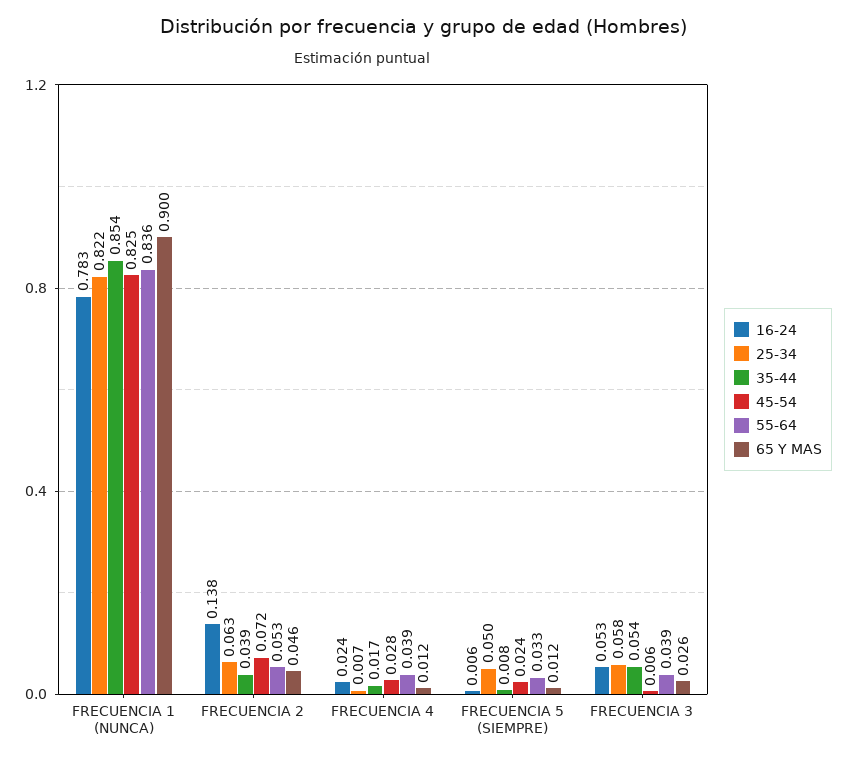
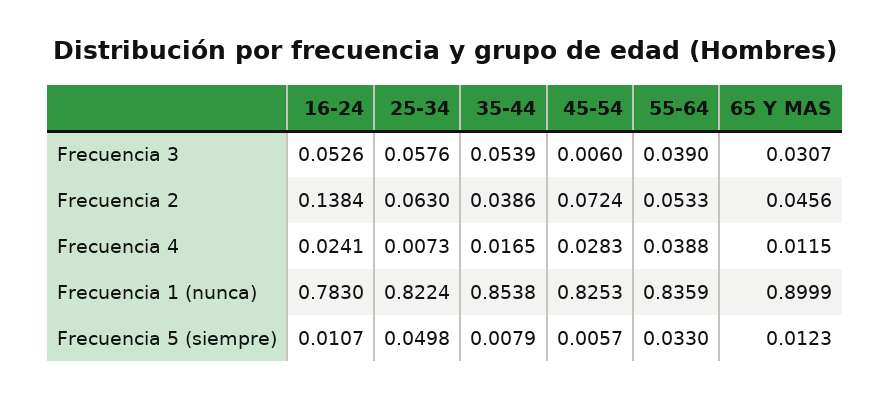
  {
    "16-24": {
      "FRECUENCIA 1 (NUNCA)": 0.783,
      "FRECUENCIA 2": 0.1384,
      "FRECUENCIA 4": 0.0241,
-     "FRECUENCIA 5 (SIEMPRE)": 0.006,
+     "FRECUENCIA 5 (SIEMPRE)": 0.0107,
      "FRECUENCIA 3": 0.0526
    },
    "25-34": {
      "FRECUENCIA 1 (NUNCA)": 0.8224,
      "FRECUENCIA 2": 0.063,
      "FRECUENCIA 4": 0.0073,
      "FRECUENCIA 5 (SIEMPRE)": 0.0498,
      "FRECUENCIA 3": 0.0576
    },
    "35-44": {
      "FRECUENCIA 1 (NUNCA)": 0.8538,
      "FRECUENCIA 2": 0.0386,
      "FRECUENCIA 4": 0.0165,
      "FRECUENCIA 5 (SIEMPRE)": 0.0079,
      "FRECUENCIA 3": 0.0539
    },
    "45-54": {
      "FRECUENCIA 1 (NUNCA)": 0.8253,
      "FRECUENCIA 2": 0.0724,
      "FRECUENCIA 4": 0.0283,
-     "FRECUENCIA 5 (SIEMPRE)": 0.024,
+     "FRECUENCIA 5 (SIEMPRE)": 0.0057,
      "FRECUENCIA 3": 0.006
    },
    "55-64": {
      "FRECUENCIA 1 (NUNCA)": 0.8359,
      "FRECUENCIA 2": 0.0533,
      "FRECUENCIA 4": 0.0388,
      "FRECUENCIA 5 (SIEMPRE)": 0.033,
      "FRECUENCIA 3": 0.039
    },
    "65 Y MAS": {
      "FRECUENCIA 1 (NUNCA)": 0.8999,
      "FRECUENCIA 2": 0.0456,
      "FRECUENCIA 4": 0.0115,
      "FRECUENCIA 5 (SIEMPRE)": 0.0123,
-     "FRECUENCIA 3": 0.026
+     "FRECUENCIA 3": 0.0307
    }
  }

